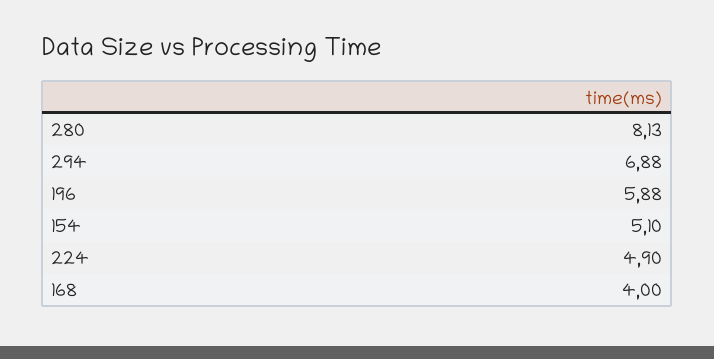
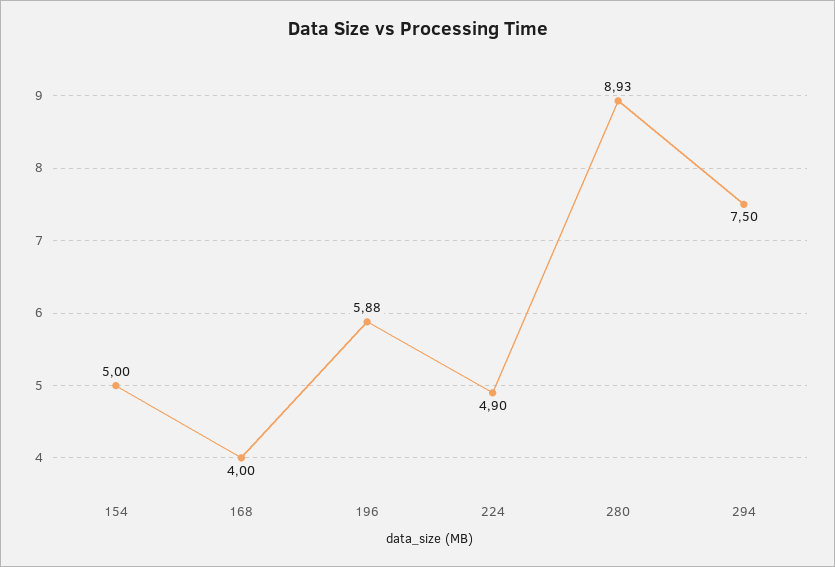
  {
-   "280": 8.13,
+   "280": 8.93,
-   "294": 6.88,
+   "294": 7.5,
    "196": 5.88,
-   "154": 5.1,
+   "154": 5,
    "224": 4.9,
    "168": 4
  }

